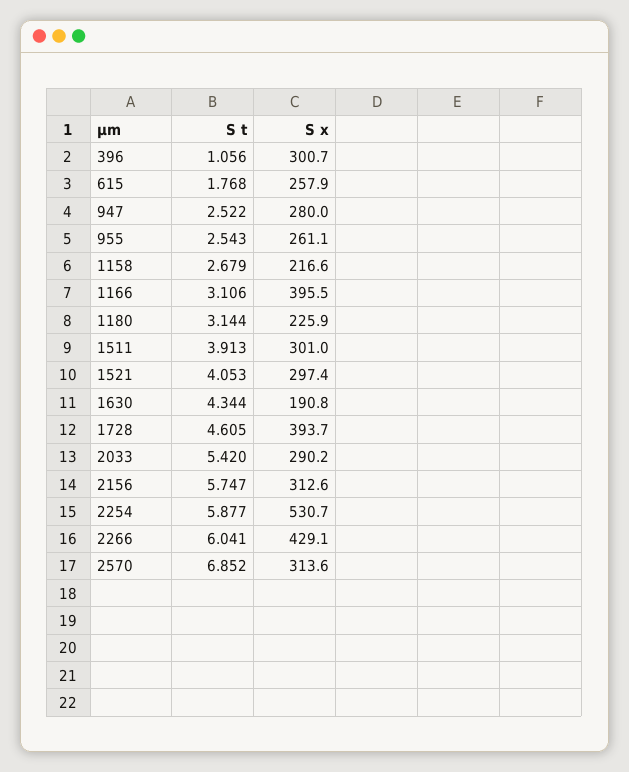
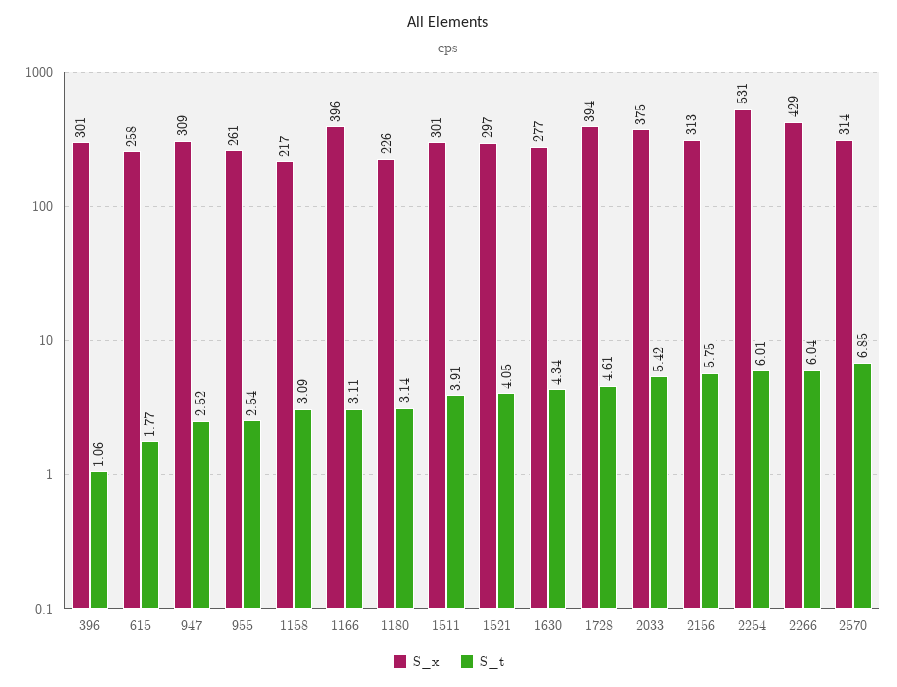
  {
    "S t": {
      "396": 1.056,
      "615": 1.768,
      "947": 2.522,
      "955": 2.543,
-     "1158": 2.679,
+     "1158": 3.09,
      "1166": 3.106,
      "1180": 3.144,
      "1511": 3.913,
      "1521": 4.053,
      "1630": 4.344,
      "1728": 4.605,
      "2033": 5.42,
      "2156": 5.747,
-     "2254": 5.877,
+     "2254": 6.01,
      "2266": 6.041,
      "2570": 6.852
    },
    "S x": {
      "396": 300.7,
      "615": 257.9,
-     "947": 280,
+     "947": 309,
      "955": 261.1,
      "1158": 216.6,
      "1166": 395.5,
      "1180": 225.9,
      "1511": 301,
      "1521": 297.4,
-     "1630": 190.8,
+     "1630": 277,
      "1728": 393.7,
-     "2033": 290.2,
+     "2033": 375,
      "2156": 312.6,
      "2254": 530.7,
      "2266": 429.1,
      "2570": 313.6
    }
  }

